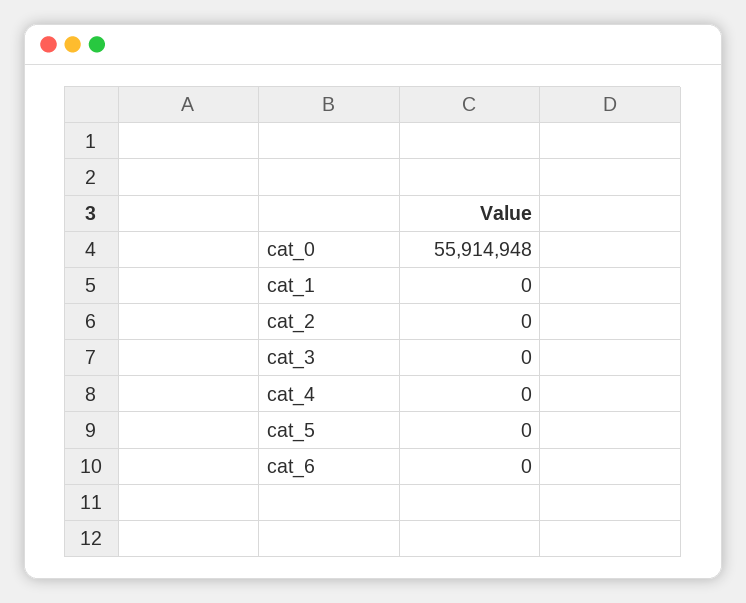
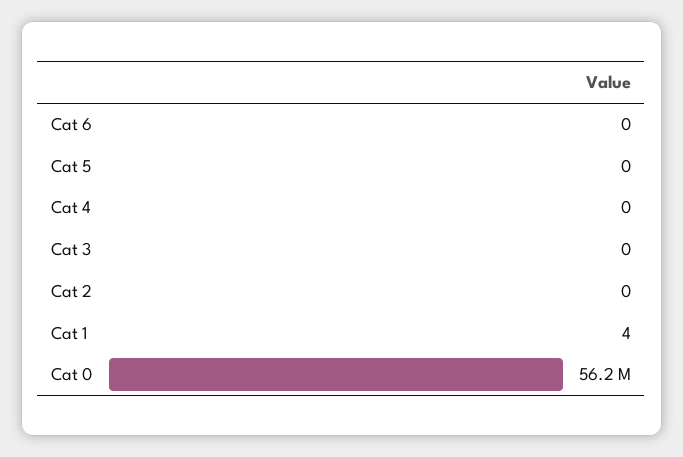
  {
-   "cat_0": 55914948,
+   "cat_0": 56200000,
-   "cat_1": 0,
+   "cat_1": 4,
    "cat_2": 0,
    "cat_3": 0,
    "cat_4": 0,
    "cat_5": 0,
    "cat_6": 0
  }

